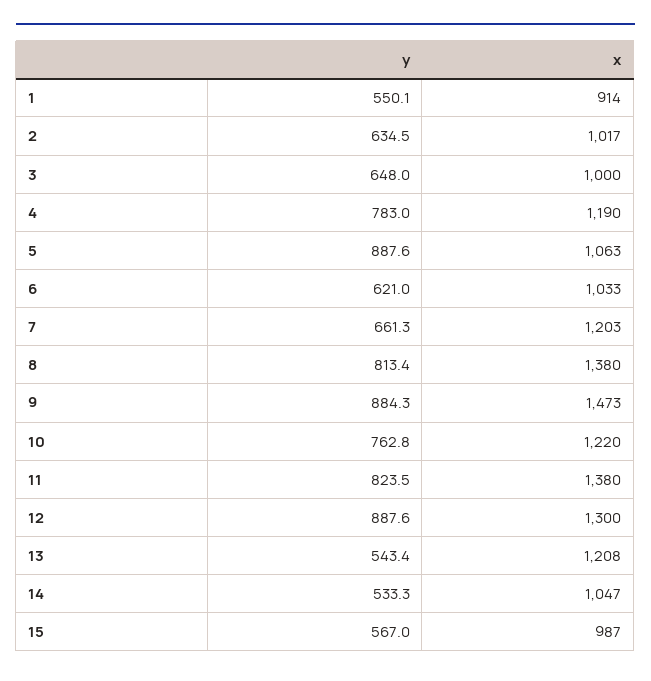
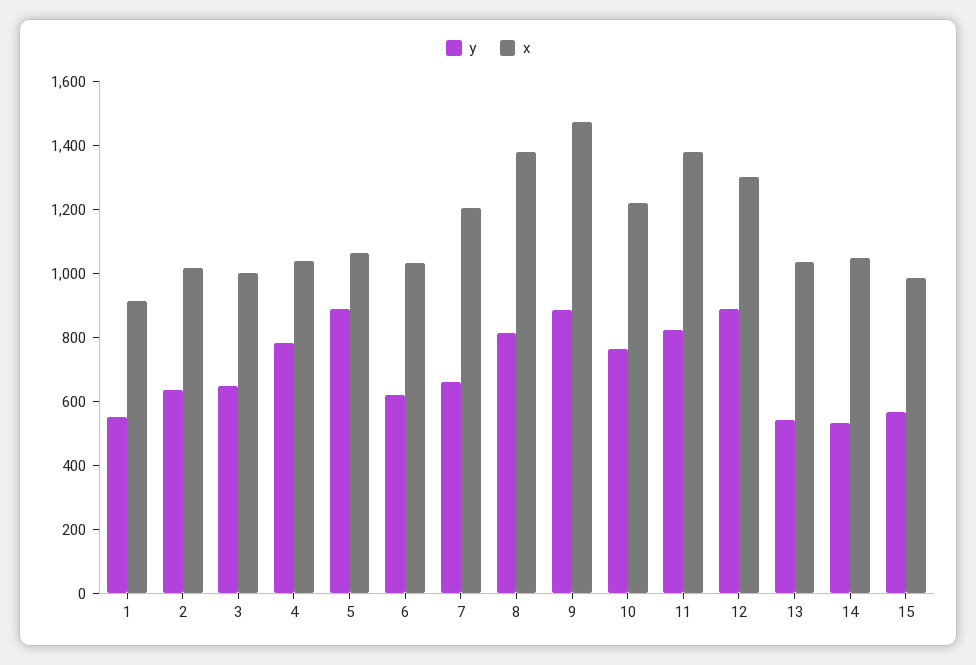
  {
    "y": {
      "1": 550.1,
      "2": 634.5,
      "3": 648,
      "4": 783,
      "5": 887.6,
      "6": 621,
      "7": 661.3,
      "8": 813.4,
      "9": 884.3,
      "10": 762.8,
      "11": 823.5,
      "12": 887.6,
      "13": 543.4,
      "14": 533.3,
      "15": 567
    },
    "x": {
      "1": 914,
      "2": 1017,
      "3": 1000,
-     "4": 1190,
+     "4": 1050,
      "5": 1063,
      "6": 1033,
      "7": 1203,
      "8": 1380,
      "9": 1473,
      "10": 1220,
      "11": 1380,
      "12": 1300,
-     "13": 1208,
+     "13": 1050,
      "14": 1047,
      "15": 987
    }
  }

